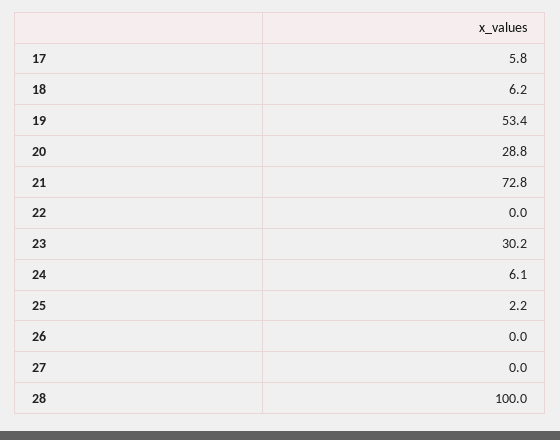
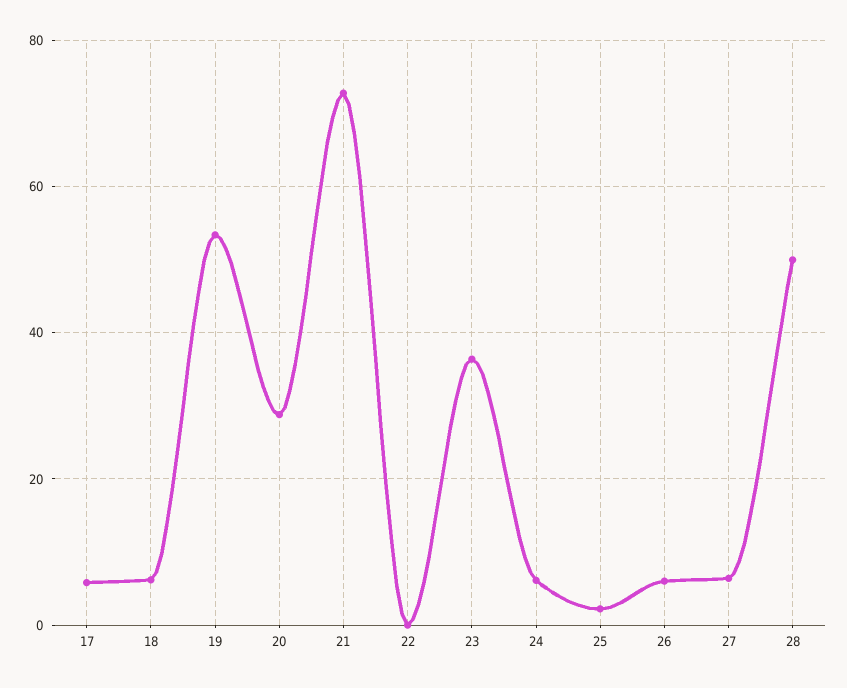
  {
    "17": 5.8,
    "18": 6.2,
    "19": 53.4,
    "20": 28.8,
    "21": 72.8,
    "22": 0,
-   "23": 30.2,
+   "23": 36,
    "24": 6.1,
    "25": 2.2,
-   "26": 0,
+   "26": 6,
-   "27": 0,
+   "27": 6,
-   "28": 100
+   "28": 50
  }

